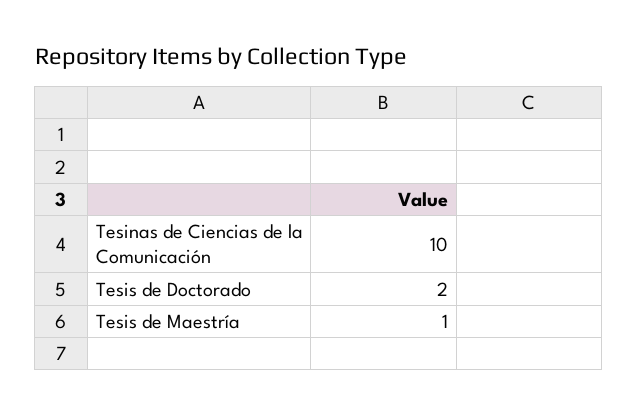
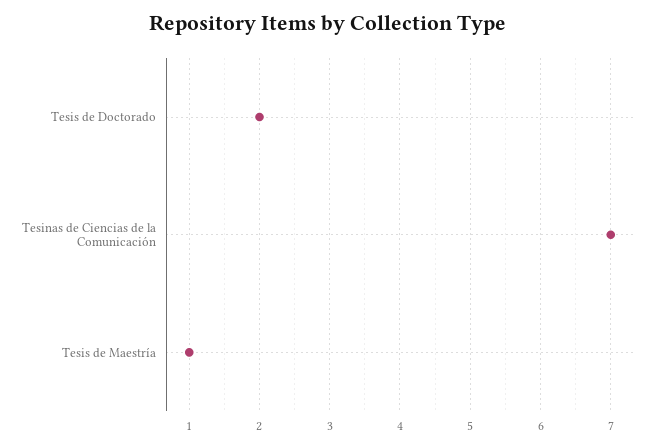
  {
-   "Tesinas de Ciencias de la Comunicación": 10,
+   "Tesinas de Ciencias de la Comunicación": 7,
    "Tesis de Doctorado": 2,
    "Tesis de Maestría": 1
  }

